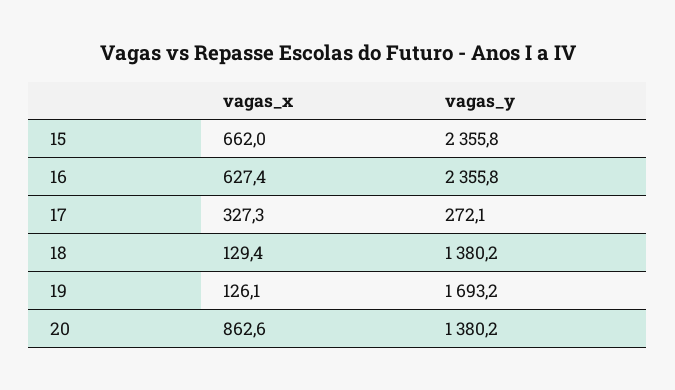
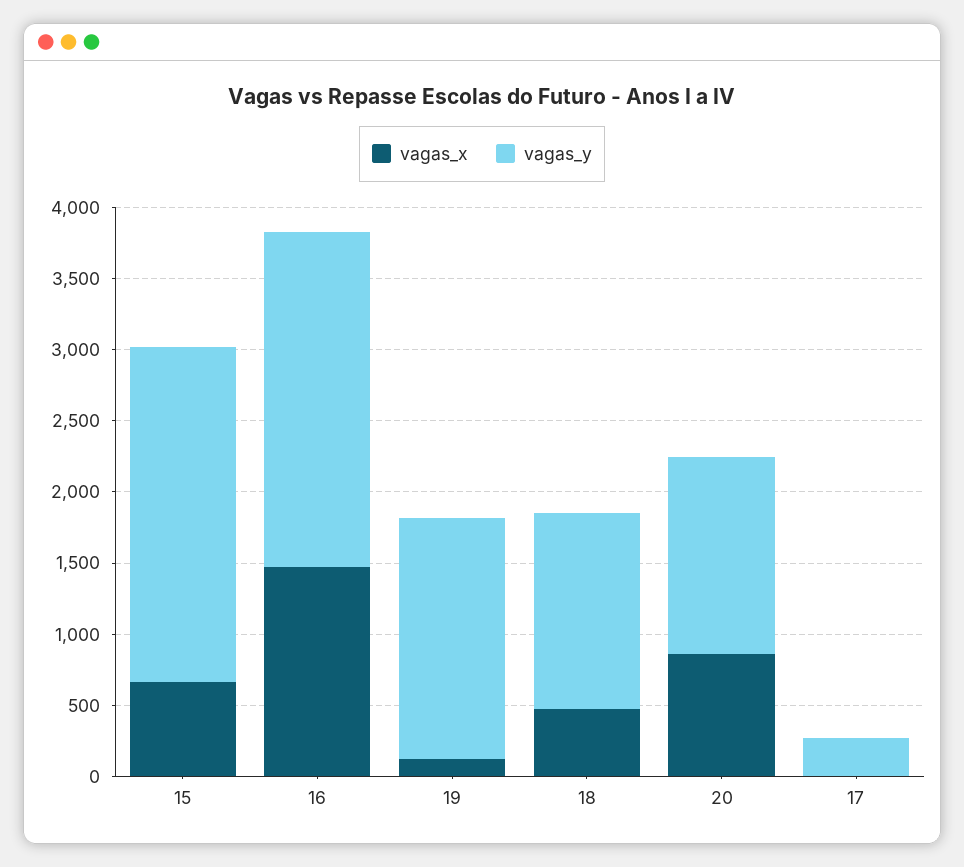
  {
    "vagas_x": {
      "15": 662,
-     "16": 627.4,
+     "16": 1500,
-     "17": 327.3,
+     "17": 0,
-     "18": 129.4,
+     "18": 500,
      "19": 126.1,
      "20": 862.6
    },
    "vagas_y": {
      "15": 2355.8,
      "16": 2355.8,
      "17": 272.1,
      "18": 1380.2,
      "19": 1693.2,
      "20": 1380.2
    }
  }

